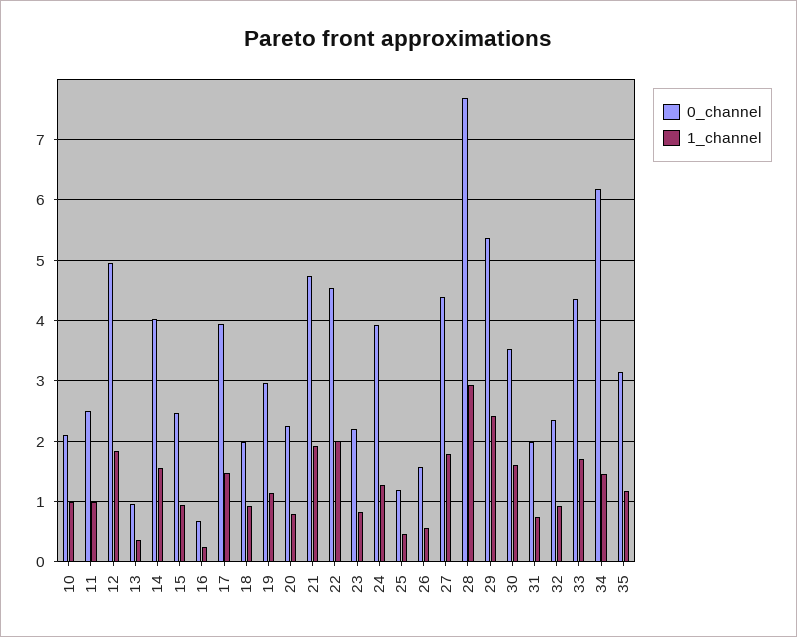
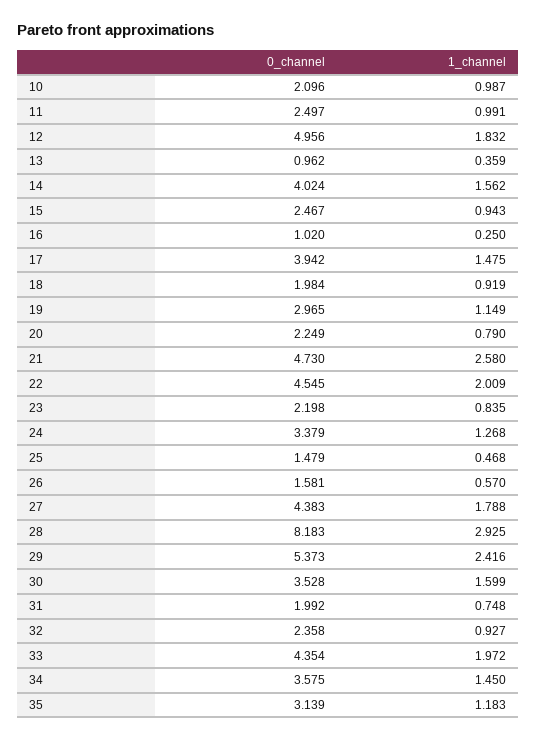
  {
    "0_channel": {
      "10": 2.096,
      "11": 2.497,
      "12": 4.956,
      "13": 0.962,
      "14": 4.024,
      "15": 2.467,
-     "16": 0.7,
+     "16": 1.02,
      "17": 3.942,
      "18": 1.984,
      "19": 2.965,
      "20": 2.249,
      "21": 4.73,
      "22": 4.545,
      "23": 2.198,
-     "24": 3.9,
+     "24": 3.379,
-     "25": 1.2,
+     "25": 1.479,
      "26": 1.581,
      "27": 4.383,
-     "28": 7.7,
+     "28": 8.183,
      "29": 5.373,
      "30": 3.528,
      "31": 1.992,
      "32": 2.358,
      "33": 4.354,
-     "34": 6.2,
+     "34": 3.575,
      "35": 3.139
    },
    "1_channel": {
      "10": 0.987,
      "11": 0.991,
      "12": 1.832,
      "13": 0.359,
      "14": 1.562,
      "15": 0.943,
      "16": 0.25,
      "17": 1.475,
      "18": 0.919,
      "19": 1.149,
      "20": 0.79,
-     "21": 1.9,
+     "21": 2.58,
      "22": 2.009,
      "23": 0.835,
      "24": 1.268,
      "25": 0.468,
      "26": 0.57,
      "27": 1.788,
      "28": 2.925,
      "29": 2.416,
      "30": 1.599,
      "31": 0.748,
      "32": 0.927,
-     "33": 1.7,
+     "33": 1.972,
      "34": 1.45,
      "35": 1.183
    }
  }

